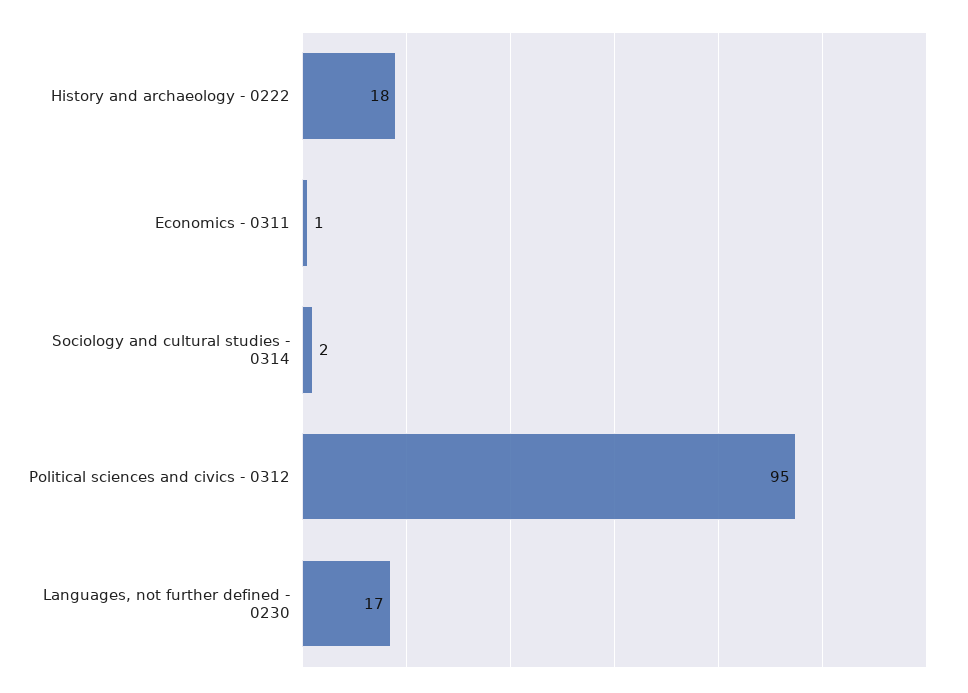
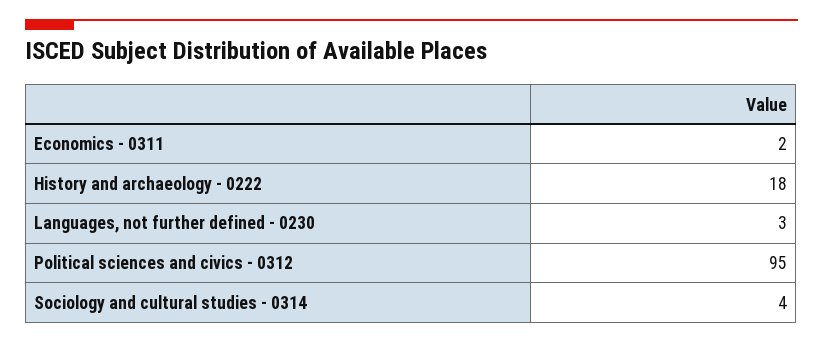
  {
    "History and archaeology - 0222": 18,
-   "Economics - 0311": 1,
+   "Economics - 0311": 2,
-   "Sociology and cultural studies - 0314": 2,
+   "Sociology and cultural studies - 0314": 4,
    "Political sciences and civics - 0312": 95,
-   "Languages, not further defined - 0230": 17
+   "Languages, not further defined - 0230": 3
  }

